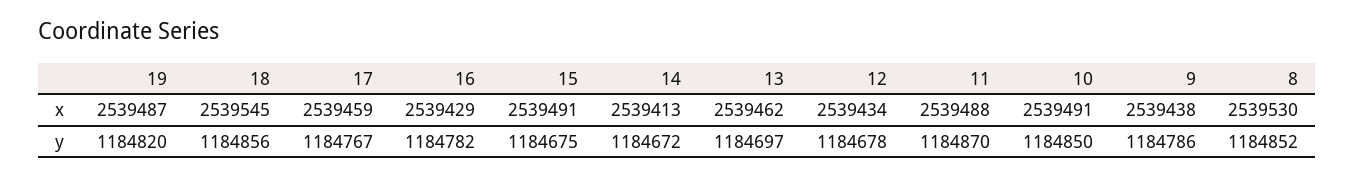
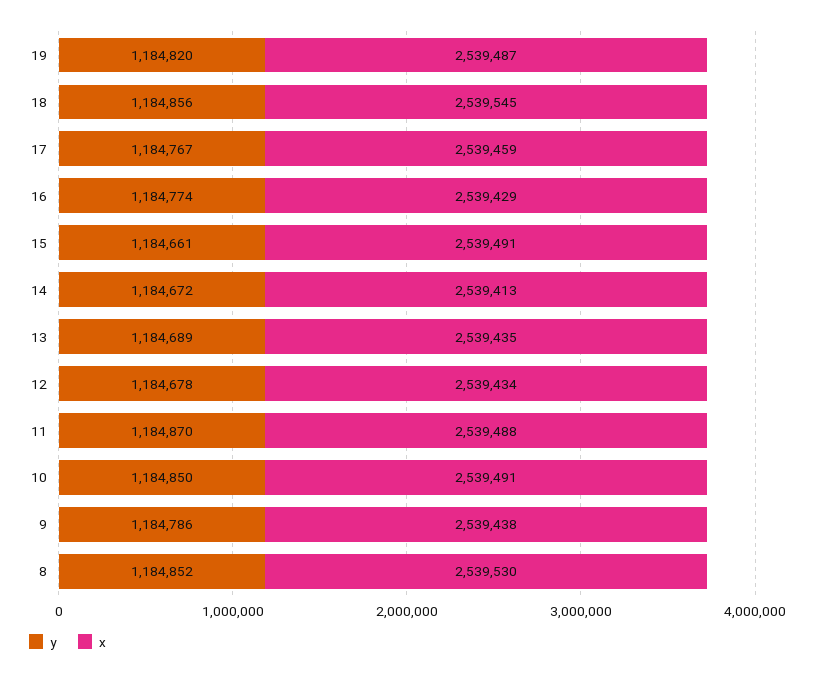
  {
    "x": {
      "19": 2539487,
      "18": 2539545,
      "17": 2539459,
      "16": 2539429,
      "15": 2539491,
      "14": 2539413,
-     "13": 2539462,
+     "13": 2539435,
      "12": 2539434,
      "11": 2539488,
      "10": 2539491,
      "9": 2539438,
      "8": 2539530
    },
    "y": {
      "19": 1184820,
      "18": 1184856,
      "17": 1184767,
-     "16": 1184782,
+     "16": 1184774,
-     "15": 1184675,
+     "15": 1184661,
      "14": 1184672,
-     "13": 1184697,
+     "13": 1184689,
      "12": 1184678,
      "11": 1184870,
      "10": 1184850,
      "9": 1184786,
      "8": 1184852
    }
  }

